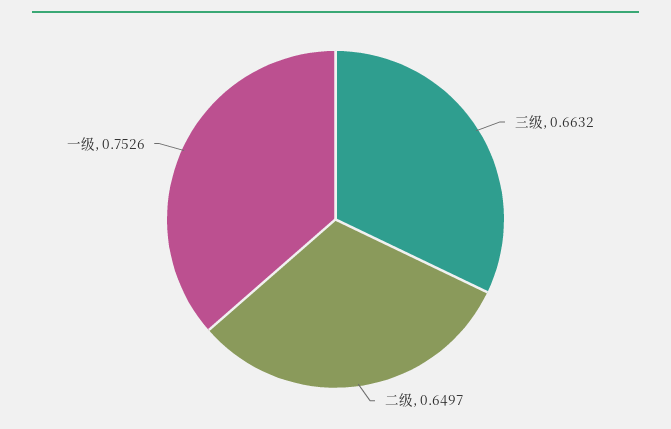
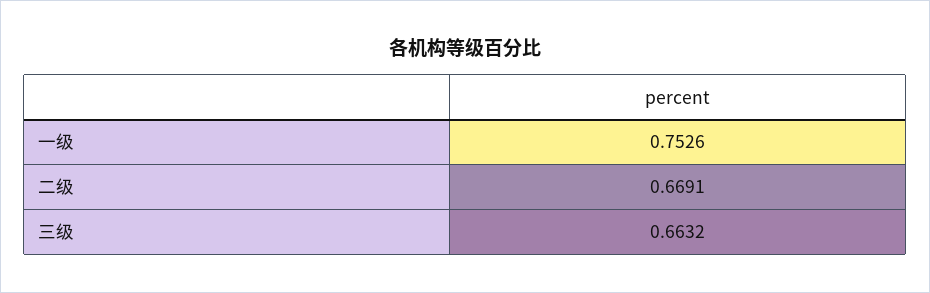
  {
    "三级": 0.6632,
-   "二级": 0.6497,
+   "二级": 0.6691,
    "一级": 0.7526
  }

